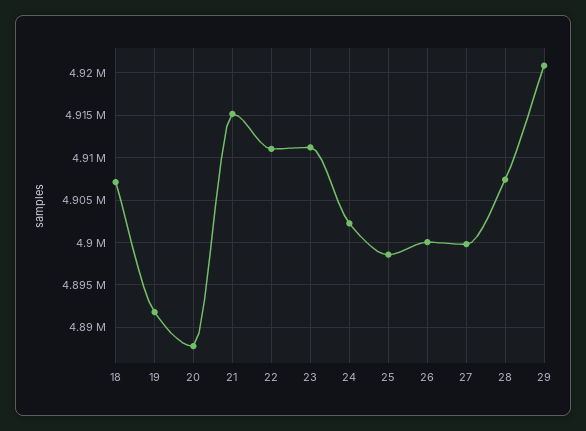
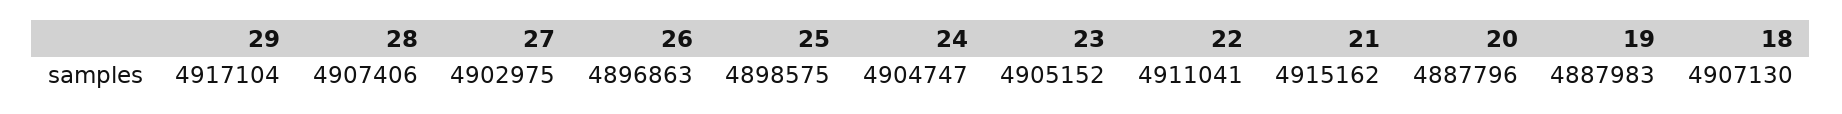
  {
    "18": 4907130,
-   "19": 4892000,
+   "19": 4887983,
    "20": 4887796,
    "21": 4915162,
    "22": 4911041,
-   "23": 4911000,
+   "23": 4905152,
-   "24": 4902000,
+   "24": 4904747,
    "25": 4898575,
-   "26": 4900000,
+   "26": 4896863,
-   "27": 4900000,
+   "27": 4902975,
    "28": 4907406,
-   "29": 4921000
+   "29": 4917104
  }

